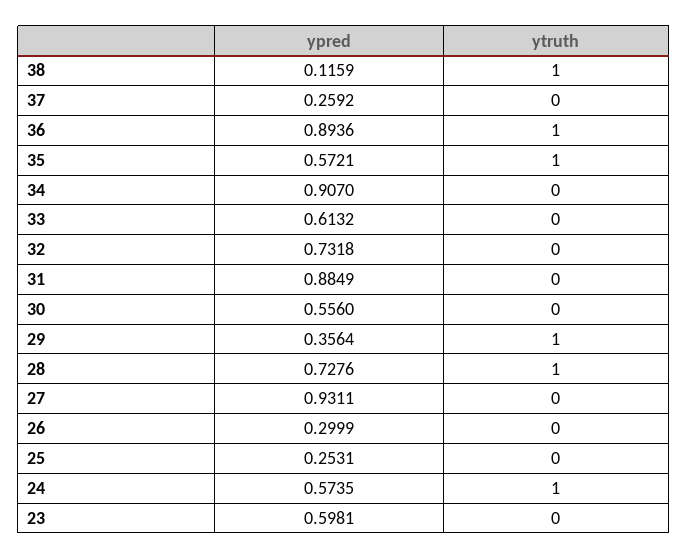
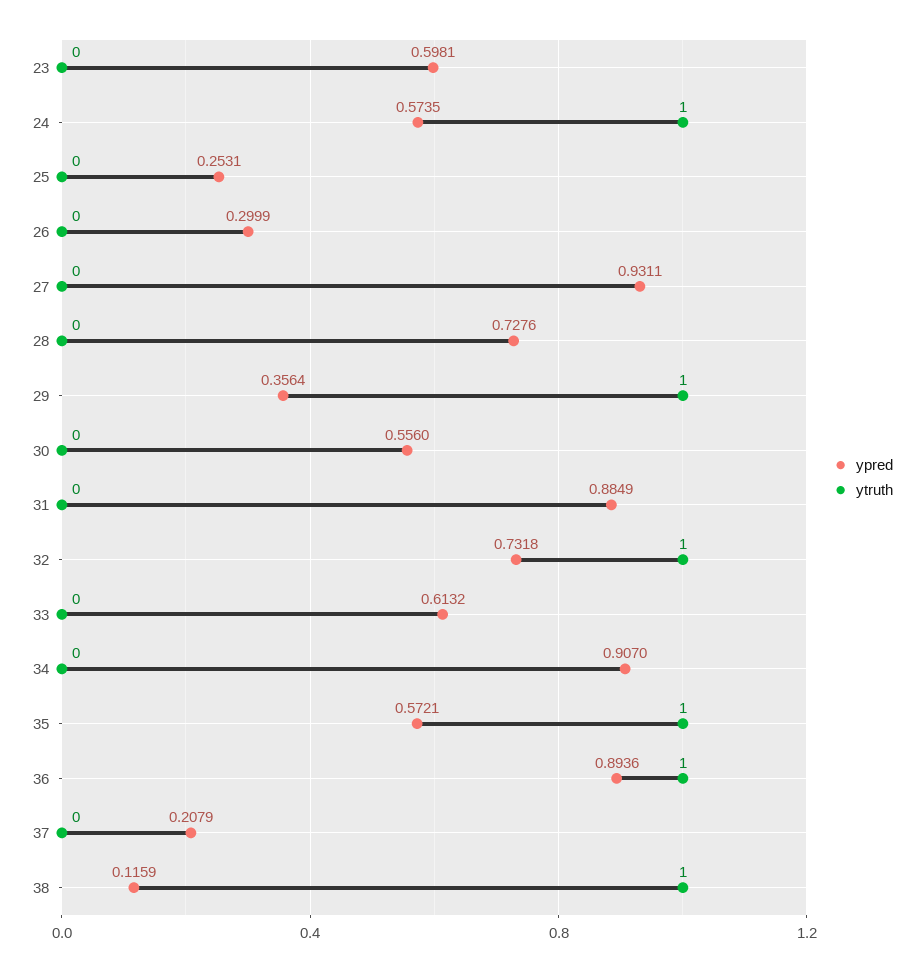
  {
    "ypred": {
      "38": 0.1159,
-     "37": 0.2592,
+     "37": 0.2079,
      "36": 0.8936,
      "35": 0.5721,
      "34": 0.907,
      "33": 0.6132,
      "32": 0.7318,
      "31": 0.8849,
      "30": 0.556,
      "29": 0.3564,
      "28": 0.7276,
      "27": 0.9311,
      "26": 0.2999,
      "25": 0.2531,
      "24": 0.5735,
      "23": 0.5981
    },
    "ytruth": {
      "38": 1,
      "37": 0,
      "36": 1,
      "35": 1,
      "34": 0,
      "33": 0,
-     "32": 0,
+     "32": 1,
      "31": 0,
      "30": 0,
      "29": 1,
-     "28": 1,
+     "28": 0,
      "27": 0,
      "26": 0,
      "25": 0,
      "24": 1,
      "23": 0
    }
  }

